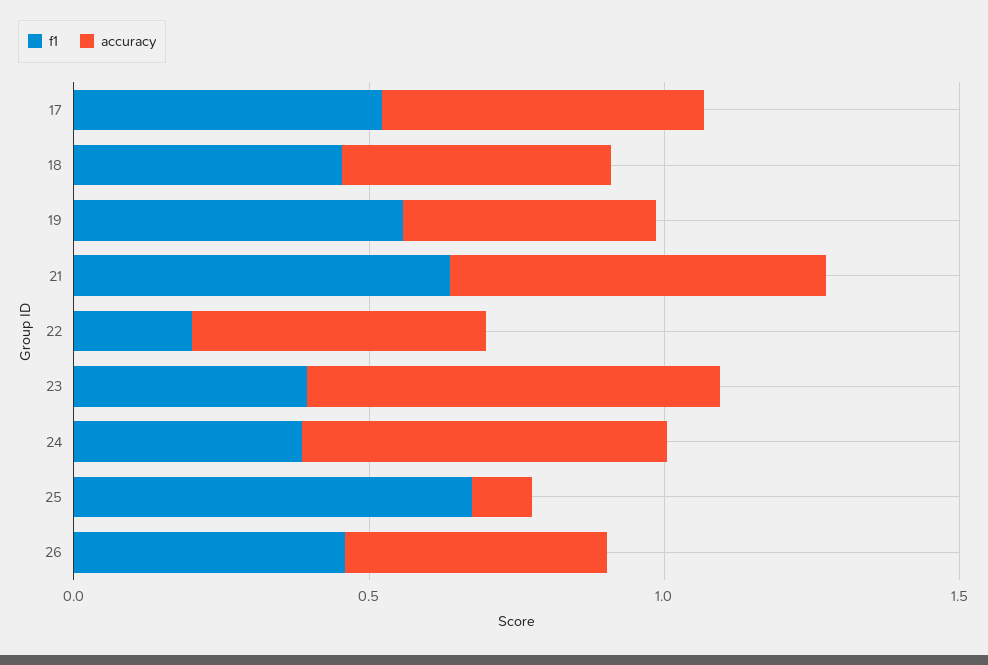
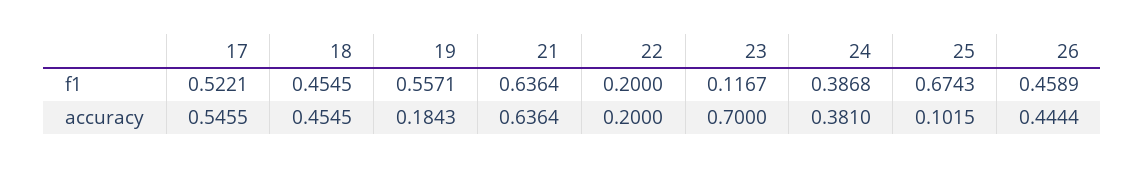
  {
    "f1": {
      "17": 0.5221,
      "18": 0.4545,
      "19": 0.5571,
      "21": 0.6364,
      "22": 0.2,
-     "23": 0.4,
+     "23": 0.1167,
      "24": 0.3868,
      "25": 0.6743,
      "26": 0.4589
    },
    "accuracy": {
      "17": 0.5455,
      "18": 0.4545,
-     "19": 0.4,
+     "19": 0.1843,
      "21": 0.6364,
-     "22": 0.5,
+     "22": 0.2,
      "23": 0.7,
-     "24": 0.6,
+     "24": 0.381,
      "25": 0.1015,
      "26": 0.4444
    }
  }

